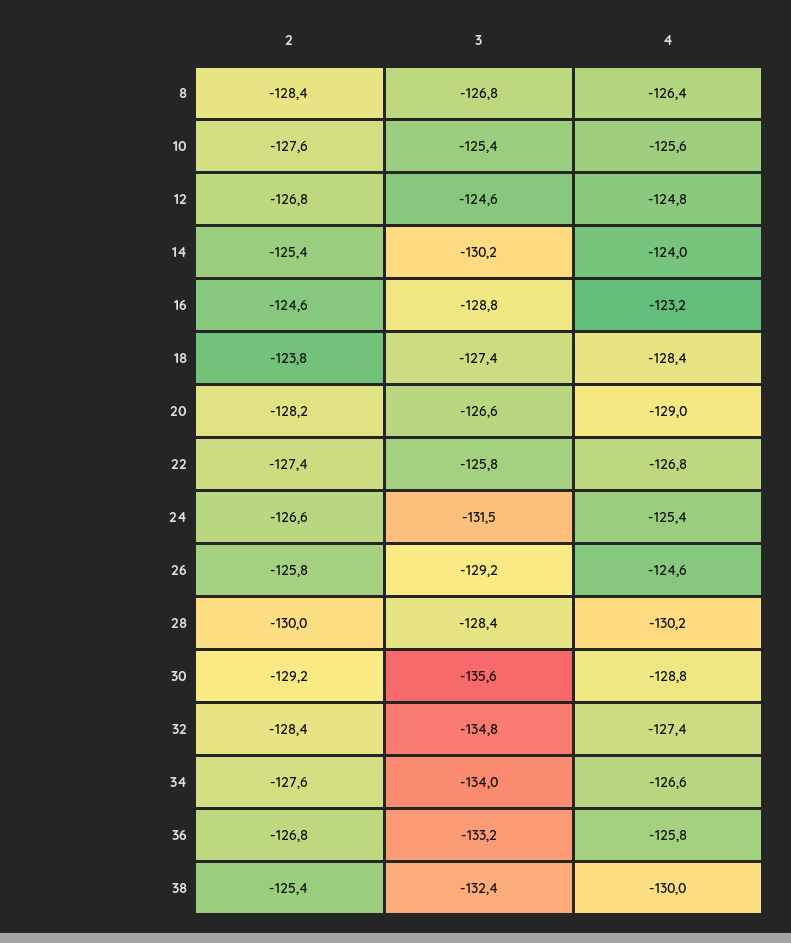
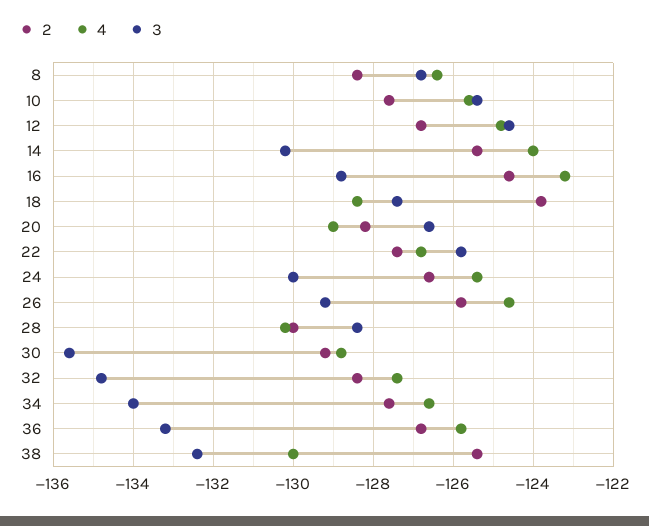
  {
    "2": {
      "8": -128.4,
      "10": -127.6,
      "12": -126.8,
      "14": -125.4,
      "16": -124.6,
      "18": -123.8,
      "20": -128.2,
      "22": -127.4,
      "24": -126.6,
      "26": -125.8,
      "28": -130,
      "30": -129.2,
      "32": -128.4,
      "34": -127.6,
      "36": -126.8,
      "38": -125.4
    },
    "3": {
      "8": -126.8,
      "10": -125.4,
      "12": -124.6,
      "14": -130.2,
      "16": -128.8,
      "18": -127.4,
      "20": -126.6,
      "22": -125.8,
-     "24": -131.5,
+     "24": -130,
      "26": -129.2,
      "28": -128.4,
      "30": -135.6,
      "32": -134.8,
      "34": -134,
      "36": -133.2,
      "38": -132.4
    },
    "4": {
      "8": -126.4,
      "10": -125.6,
      "12": -124.8,
      "14": -124,
      "16": -123.2,
      "18": -128.4,
      "20": -129,
      "22": -126.8,
      "24": -125.4,
      "26": -124.6,
      "28": -130.2,
      "30": -128.8,
      "32": -127.4,
      "34": -126.6,
      "36": -125.8,
      "38": -130
    }
  }

